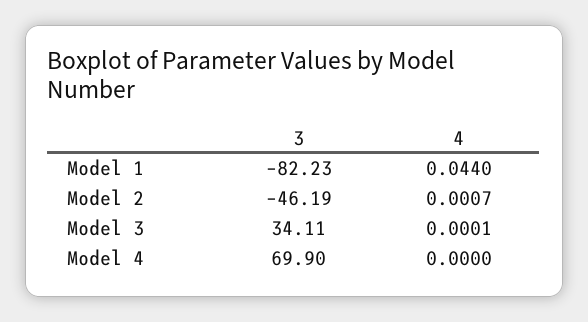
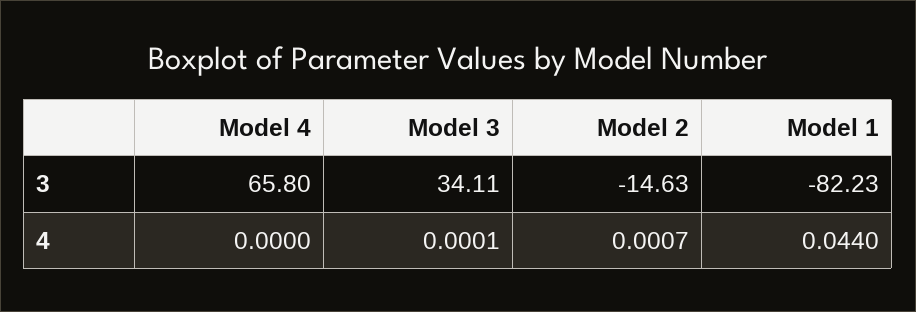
  {
    "3": {
      "Model 1": -82.23,
-     "Model 2": -46.19,
+     "Model 2": -14.63,
      "Model 3": 34.11,
-     "Model 4": 69.9
+     "Model 4": 65.8
    },
    "4": {
      "Model 1": 0.044,
      "Model 2": 0.0007,
      "Model 3": 0.0001,
      "Model 4": 0
    }
  }

